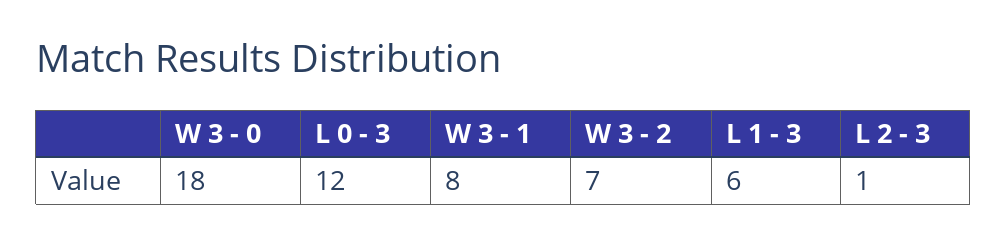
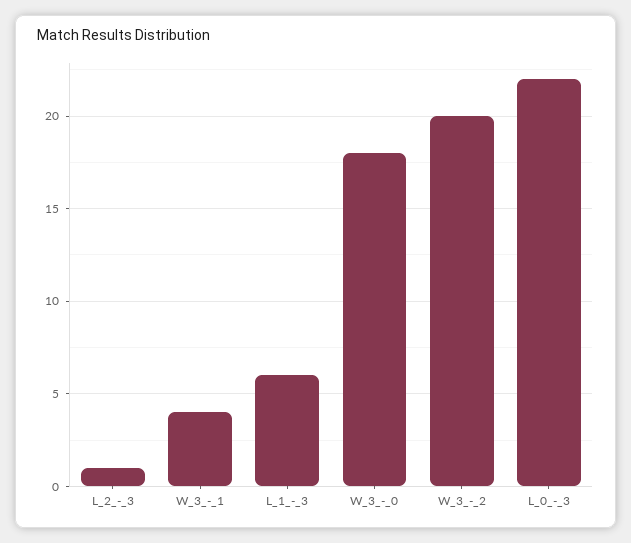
  {
    "W 3 - 0": 18,
-   "L 0 - 3": 12,
+   "L 0 - 3": 22,
-   "W 3 - 1": 8,
+   "W 3 - 1": 4,
-   "W 3 - 2": 7,
+   "W 3 - 2": 20,
    "L 1 - 3": 6,
    "L 2 - 3": 1
  }

